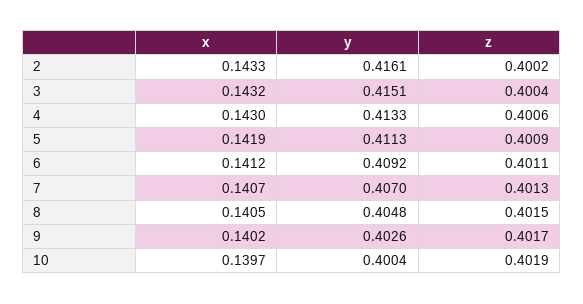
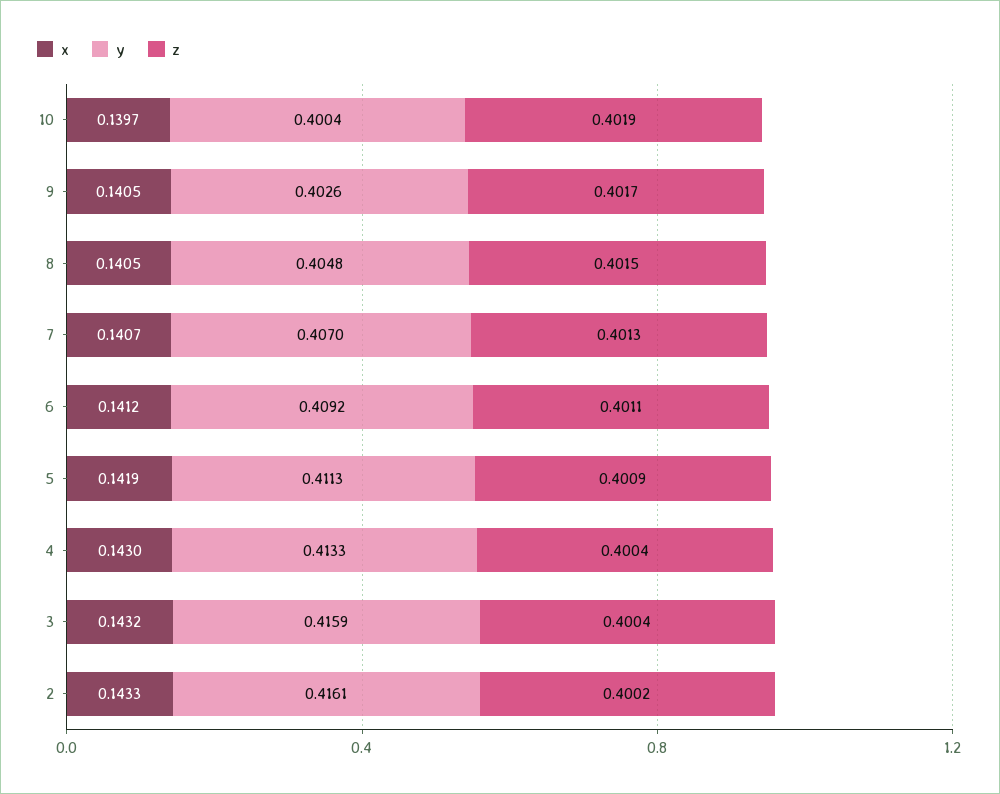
  {
    "x": {
      "2": 0.1433,
      "3": 0.1432,
      "4": 0.143,
      "5": 0.1419,
      "6": 0.1412,
      "7": 0.1407,
      "8": 0.1405,
-     "9": 0.1402,
+     "9": 0.1405,
      "10": 0.1397
    },
    "y": {
      "2": 0.4161,
-     "3": 0.4151,
+     "3": 0.4159,
      "4": 0.4133,
      "5": 0.4113,
      "6": 0.4092,
      "7": 0.407,
      "8": 0.4048,
      "9": 0.4026,
      "10": 0.4004
    },
    "z": {
      "2": 0.4002,
      "3": 0.4004,
-     "4": 0.4006,
+     "4": 0.4004,
      "5": 0.4009,
      "6": 0.4011,
      "7": 0.4013,
      "8": 0.4015,
      "9": 0.4017,
      "10": 0.4019
    }
  }

